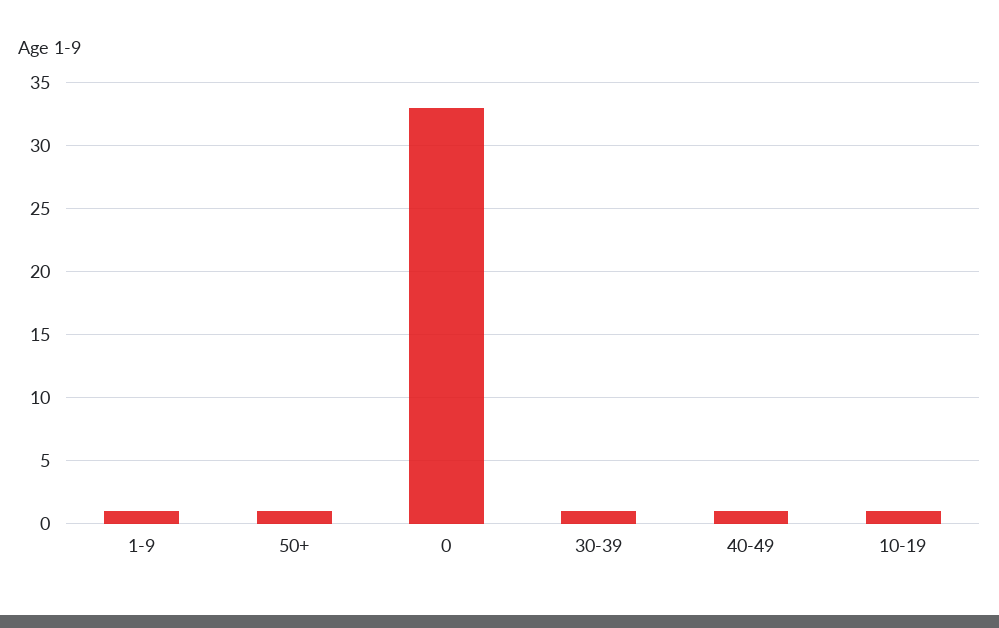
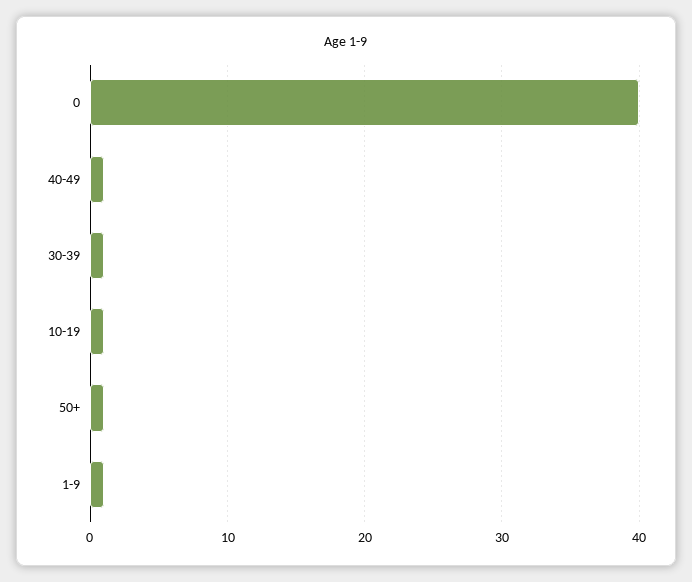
  {
    "1-9": 1,
    "50+": 1,
-   "0": 33,
+   "0": 40,
    "30-39": 1,
    "40-49": 1,
    "10-19": 1
  }

